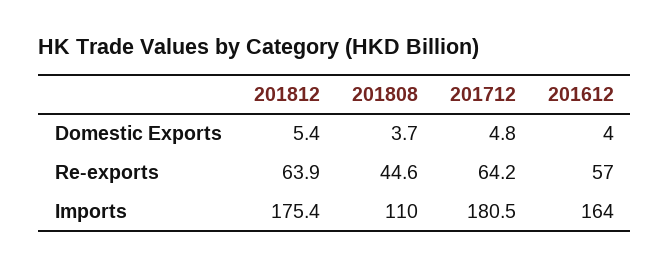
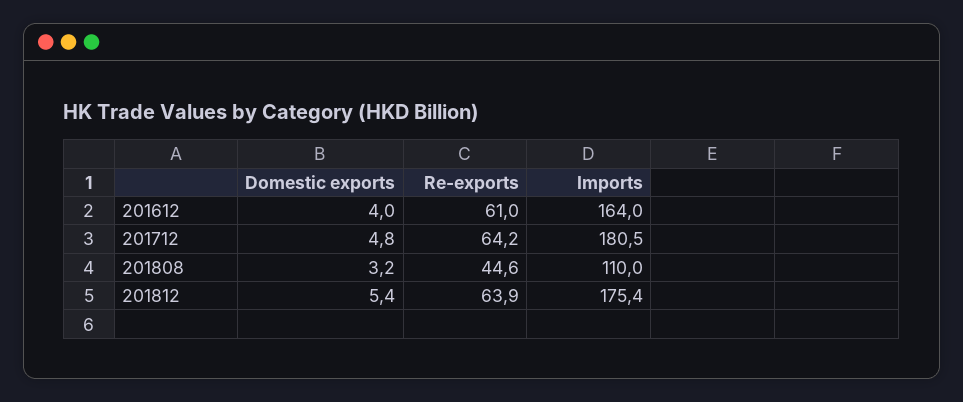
  {
    "201812": {
      "Domestic Exports": 5.4,
      "Re-exports": 63.9,
      "Imports": 175.4
    },
    "201808": {
-     "Domestic Exports": 3.7,
+     "Domestic Exports": 3.2,
      "Re-exports": 44.6,
      "Imports": 110
    },
    "201712": {
      "Domestic Exports": 4.8,
      "Re-exports": 64.2,
      "Imports": 180.5
    },
    "201612": {
      "Domestic Exports": 4,
-     "Re-exports": 57,
+     "Re-exports": 61,
      "Imports": 164
    }
  }

